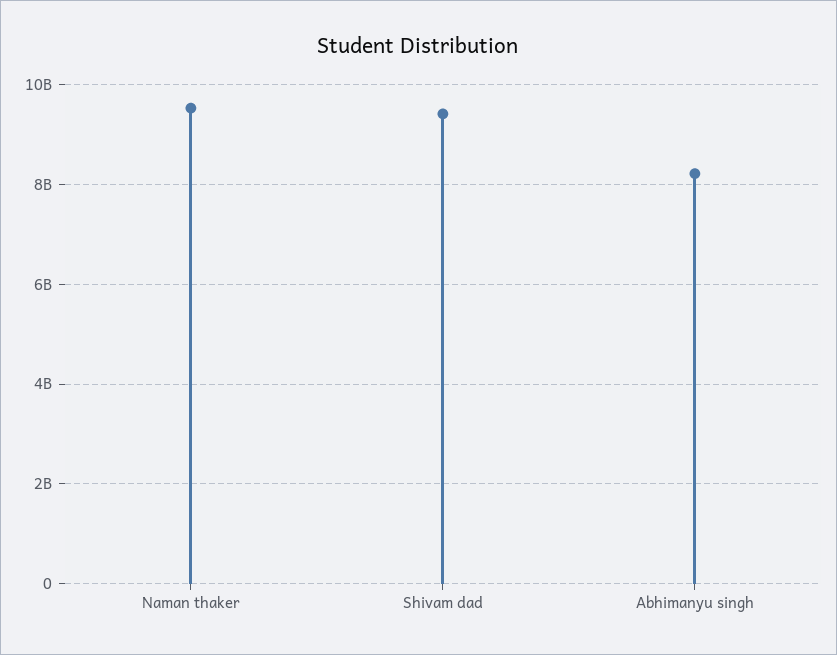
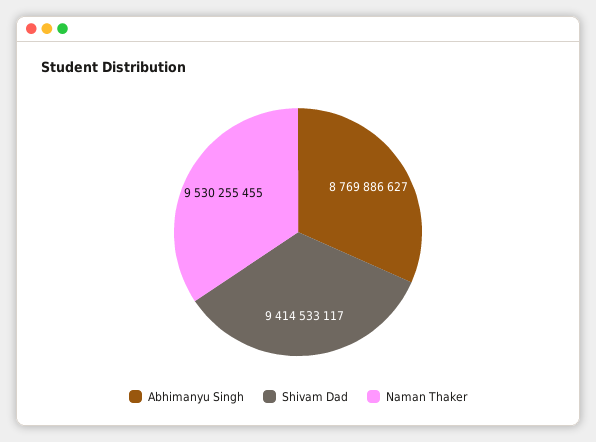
  {
    "Naman thaker": 9530255455,
    "Shivam dad": 9414533117,
-   "Abhimanyu singh": 8200000000
+   "Abhimanyu singh": 8769886627
  }

